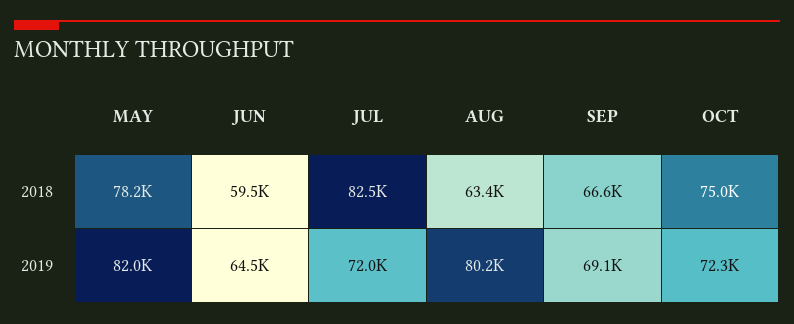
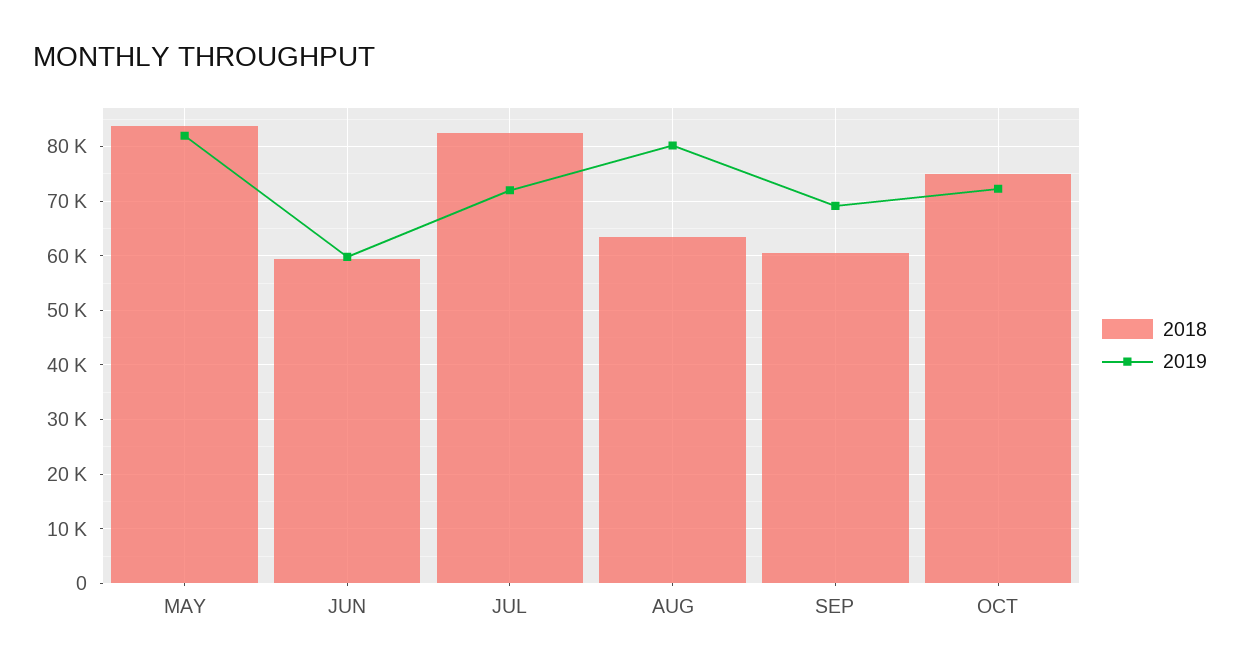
  {
    "2018": {
-     "MAY": 78200,
+     "MAY": 84000,
      "JUN": 59500,
      "JUL": 82500,
      "AUG": 63400,
-     "SEP": 66600,
+     "SEP": 60000,
      "OCT": 75000
    },
    "2019": {
      "MAY": 82000,
-     "JUN": 64500,
+     "JUN": 60000,
      "JUL": 72000,
      "AUG": 80200,
      "SEP": 69100,
      "OCT": 72300
    }
  }

